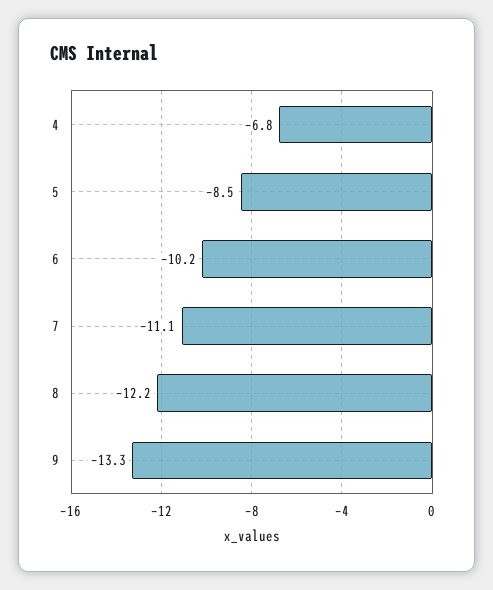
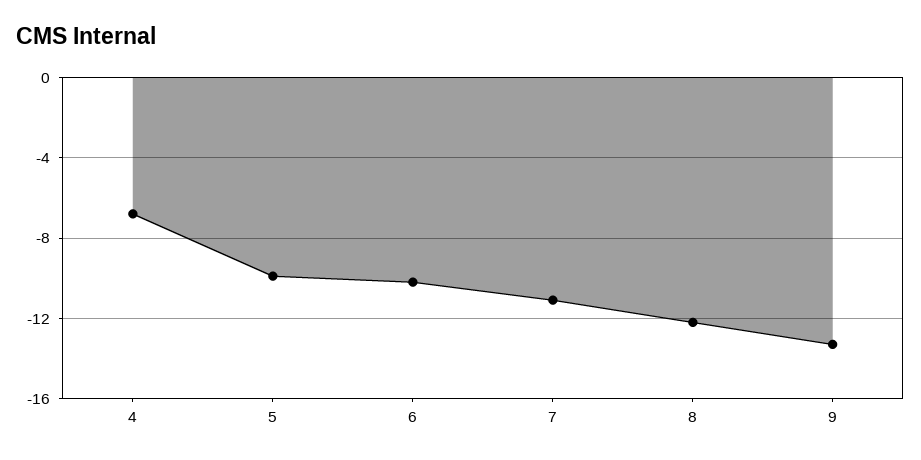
  {
    "4": -6.8,
-   "5": -8.5,
+   "5": -10,
    "6": -10.2,
    "7": -11.1,
    "8": -12.2,
    "9": -13.3
  }

